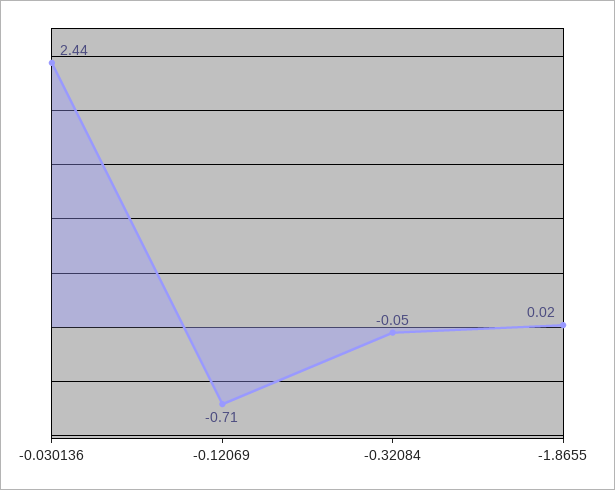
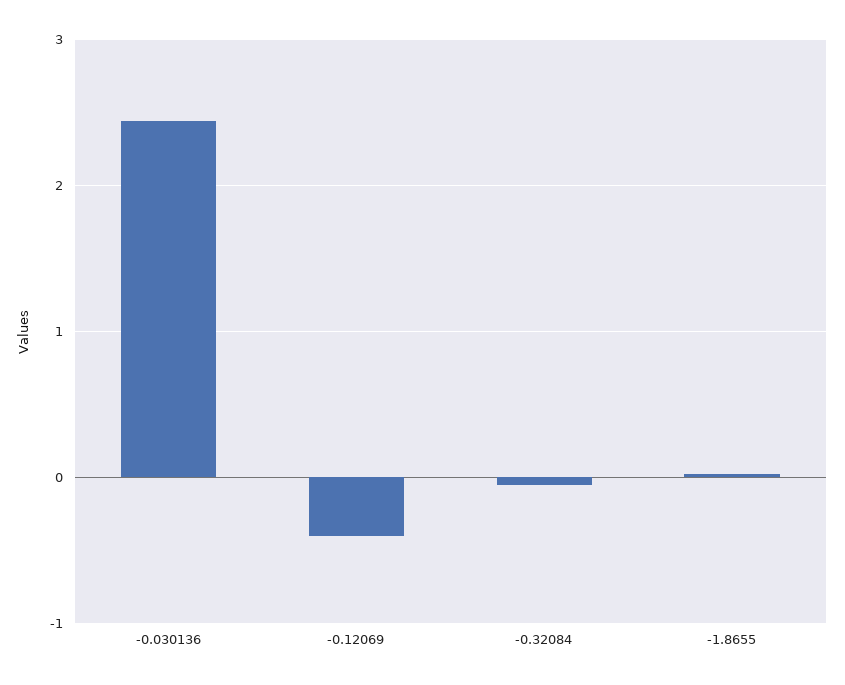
  {
    "-0.030136": 2.44,
-   "-0.12069": -0.71,
+   "-0.12069": -0.4,
    "-0.32084": -0.05,
    "-1.8655": 0.02
  }

